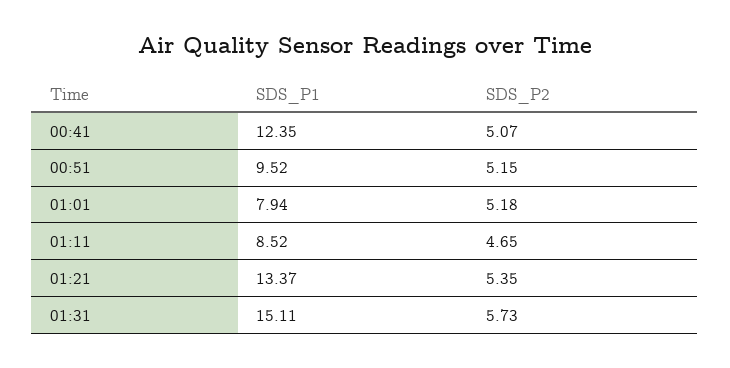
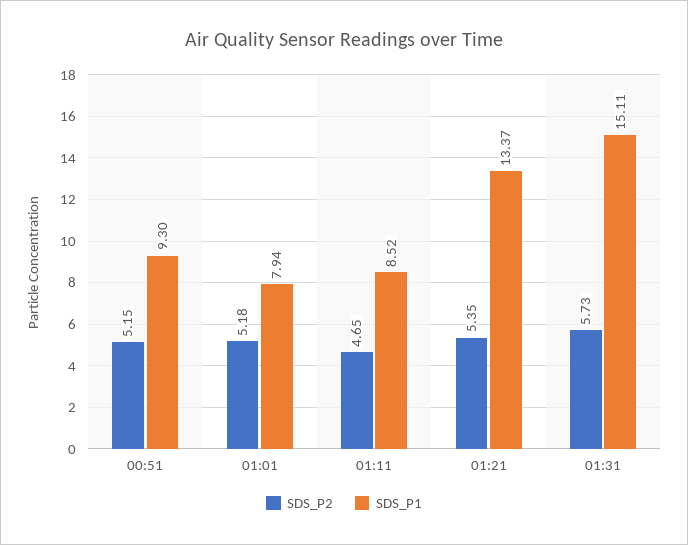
  {
    "SDS_P1": {
-     "00:41": 12.35,
-     "00:51": 9.52,
+     "00:51": 9.3,
      "01:01": 7.94,
      "01:11": 8.52,
      "01:21": 13.37,
      "01:31": 15.11
    },
    "SDS_P2": {
-     "00:41": 5.07,
      "00:51": 5.15,
      "01:01": 5.18,
      "01:11": 4.65,
      "01:21": 5.35,
      "01:31": 5.73
    }
  }

